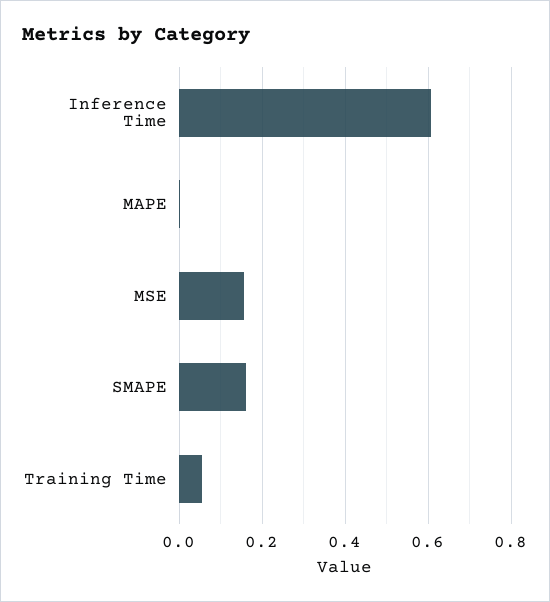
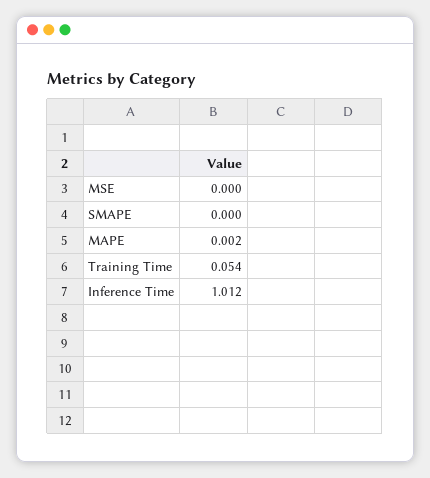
  {
-   "Inference Time": 0.6,
+   "Inference Time": 1.012,
    "MAPE": 0.002,
-   "MSE": 0.16,
+   "MSE": 0,
-   "SMAPE": 0.16,
+   "SMAPE": 0,
    "Training Time": 0.054
  }

